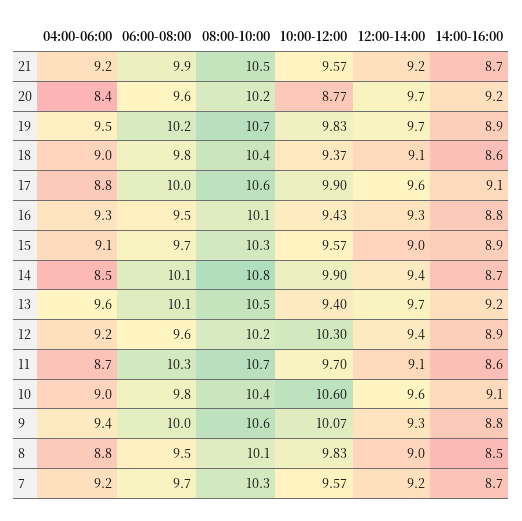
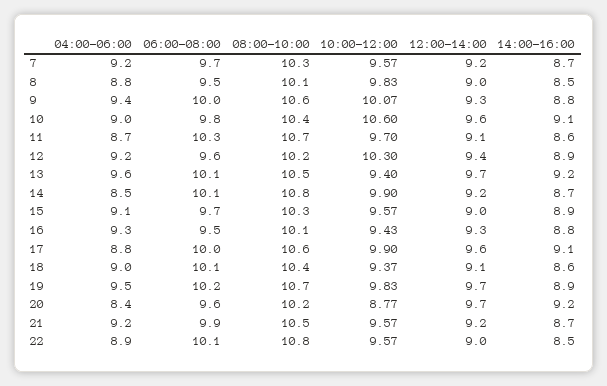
  {
    "04:00-06:00": {
      "21": 9.2,
      "20": 8.4,
      "19": 9.5,
      "18": 9,
      "17": 8.8,
      "16": 9.3,
      "15": 9.1,
      "14": 8.5,
      "13": 9.6,
      "12": 9.2,
      "11": 8.7,
      "10": 9,
      "9": 9.4,
      "8": 8.8,
-     "7": 9.2
+     "7": 9.2,
+     "22": 8.9
    },
    "06:00-08:00": {
      "21": 9.9,
      "20": 9.6,
      "19": 10.2,
-     "18": 9.8,
+     "18": 10.1,
      "17": 10,
      "16": 9.5,
      "15": 9.7,
      "14": 10.1,
      "13": 10.1,
      "12": 9.6,
      "11": 10.3,
      "10": 9.8,
      "9": 10,
      "8": 9.5,
-     "7": 9.7
+     "7": 9.7,
+     "22": 10.1
    },
    "08:00-10:00": {
      "21": 10.5,
      "20": 10.2,
      "19": 10.7,
      "18": 10.4,
      "17": 10.6,
      "16": 10.1,
      "15": 10.3,
      "14": 10.8,
      "13": 10.5,
      "12": 10.2,
      "11": 10.7,
      "10": 10.4,
      "9": 10.6,
      "8": 10.1,
-     "7": 10.3
+     "7": 10.3,
+     "22": 10.8
    },
    "10:00-12:00": {
      "21": 9.57,
      "20": 8.77,
      "19": 9.83,
      "18": 9.37,
      "17": 9.9,
      "16": 9.43,
      "15": 9.57,
      "14": 9.9,
      "13": 9.4,
      "12": 10.3,
      "11": 9.7,
      "10": 10.6,
      "9": 10.07,
      "8": 9.83,
-     "7": 9.57
+     "7": 9.57,
+     "22": 9.57
    },
    "12:00-14:00": {
      "21": 9.2,
      "20": 9.7,
      "19": 9.7,
      "18": 9.1,
      "17": 9.6,
      "16": 9.3,
      "15": 9,
-     "14": 9.4,
+     "14": 9.2,
      "13": 9.7,
      "12": 9.4,
      "11": 9.1,
      "10": 9.6,
      "9": 9.3,
      "8": 9,
-     "7": 9.2
+     "7": 9.2,
+     "22": 9
    },
    "14:00-16:00": {
      "21": 8.7,
      "20": 9.2,
      "19": 8.9,
      "18": 8.6,
      "17": 9.1,
      "16": 8.8,
      "15": 8.9,
      "14": 8.7,
      "13": 9.2,
      "12": 8.9,
      "11": 8.6,
      "10": 9.1,
      "9": 8.8,
      "8": 8.5,
-     "7": 8.7
+     "7": 8.7,
+     "22": 8.5
    }
  }

